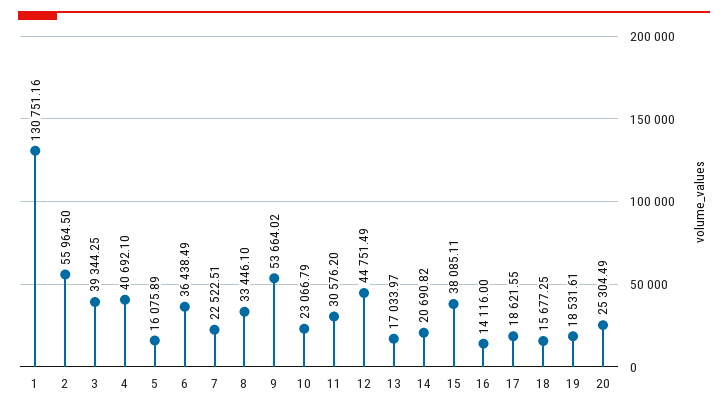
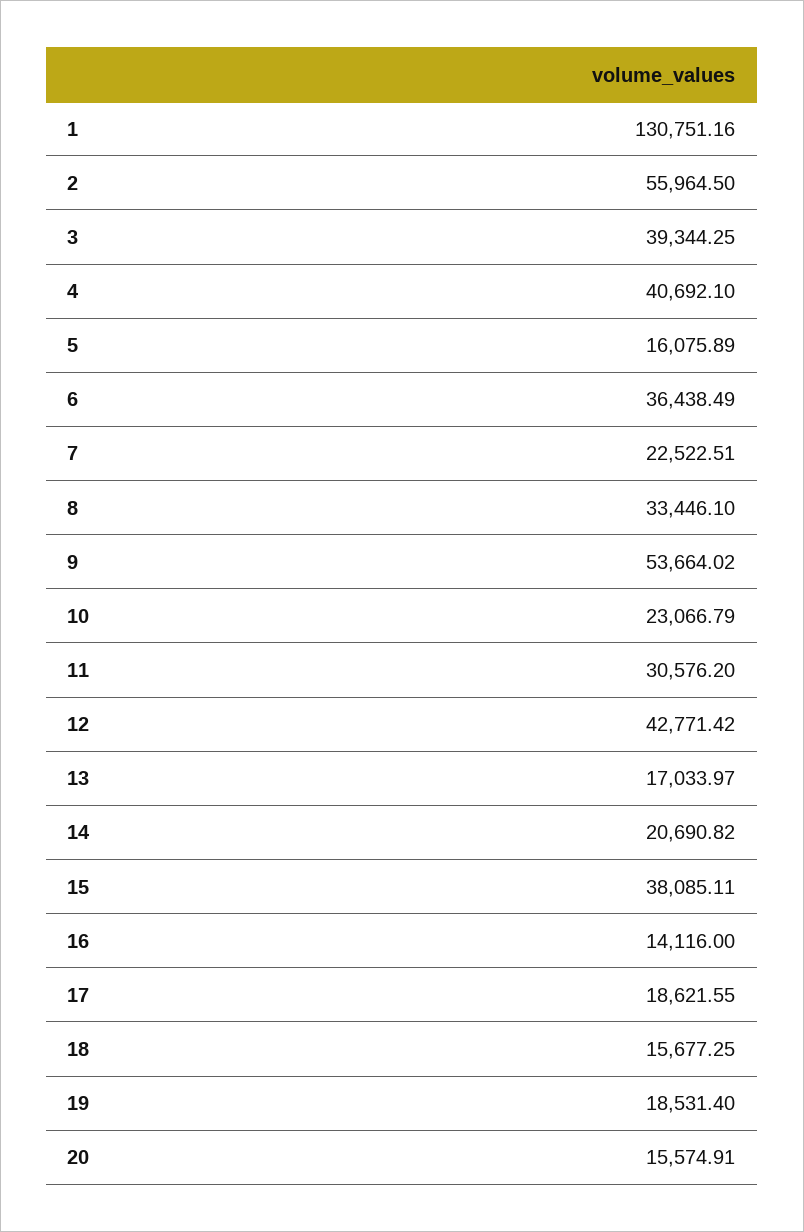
  {
    "1": 130751.16,
    "2": 55964.5,
    "3": 39344.25,
    "4": 40692.1,
    "5": 16075.89,
    "6": 36438.49,
    "7": 22522.51,
    "8": 33446.1,
    "9": 53664.02,
    "10": 23066.79,
    "11": 30576.2,
-   "12": 44751.49,
+   "12": 42771.42,
    "13": 17033.97,
    "14": 20690.82,
    "15": 38085.11,
    "16": 14116,
    "17": 18621.55,
    "18": 15677.25,
-   "19": 18531.61,
+   "19": 18531.4,
-   "20": 25304.49
+   "20": 15574.91
  }

